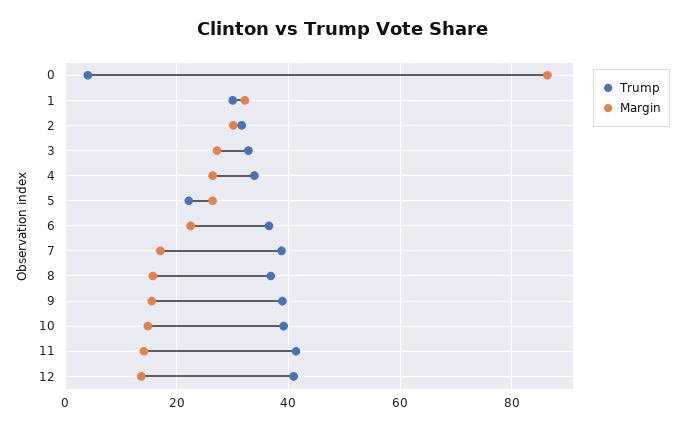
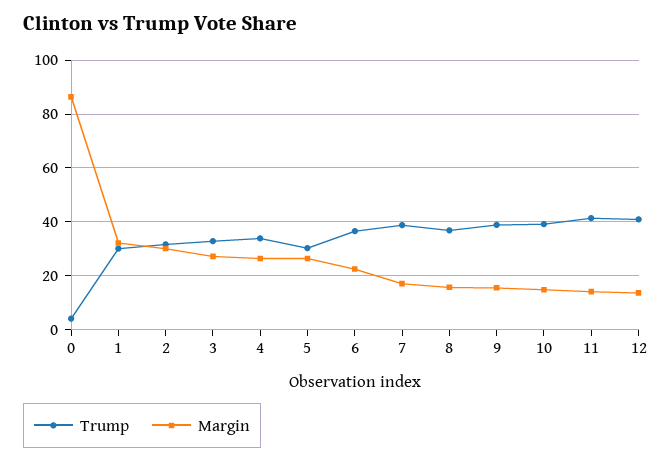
  {
    "Trump": {
      "0": 4,
      "1": 30,
      "2": 32,
      "3": 32,
      "4": 34,
-     "5": 22,
+     "5": 30,
      "6": 36,
      "7": 38,
      "8": 36,
      "9": 38,
      "10": 40,
      "11": 42,
      "12": 40
    },
    "Margin": {
      "0": 86,
      "1": 32,
      "2": 30,
      "3": 28,
      "4": 26,
      "5": 26,
      "6": 22,
      "7": 18,
      "8": 16,
      "9": 16,
      "10": 14,
      "11": 14,
      "12": 14
    }
  }

